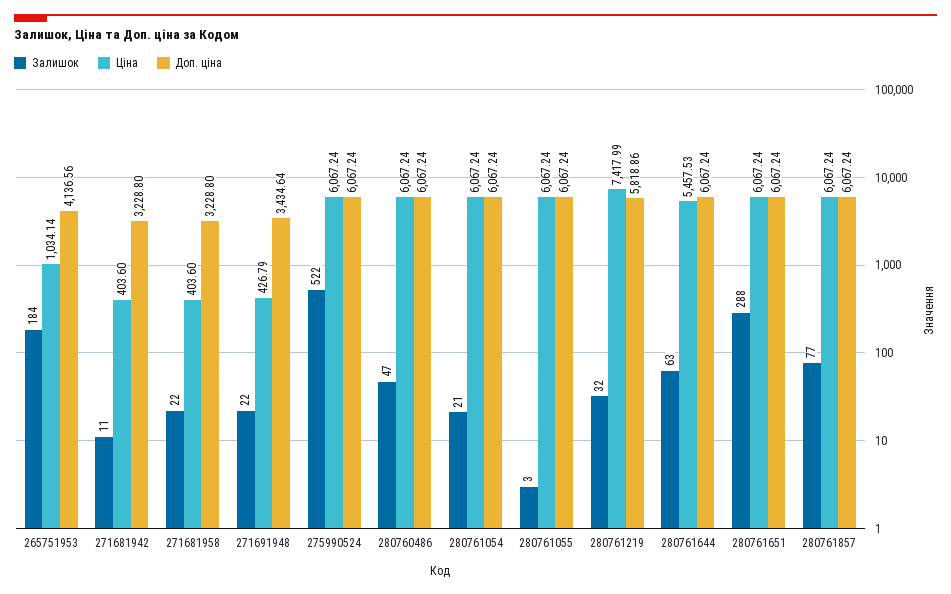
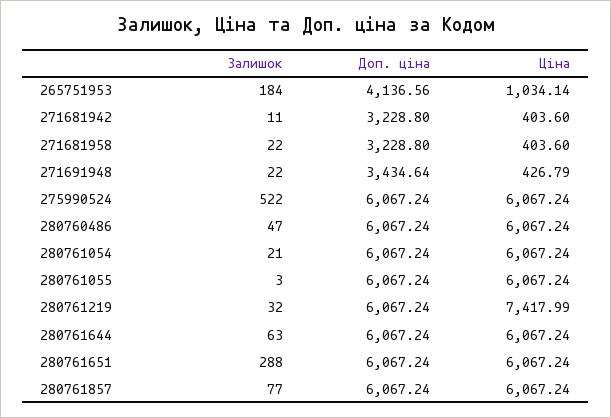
  {
    "Залишок": {
      "265751953": 184,
      "271681942": 11,
      "271681958": 22,
      "271691948": 22,
      "275990524": 522,
      "280760486": 47,
      "280761054": 21,
      "280761055": 3,
      "280761219": 32,
      "280761644": 63,
      "280761651": 288,
      "280761857": 77
    },
    "Ціна": {
      "265751953": 1034.14,
      "271681942": 403.6,
      "271681958": 403.6,
      "271691948": 426.79,
      "275990524": 6067.24,
      "280760486": 6067.24,
      "280761054": 6067.24,
      "280761055": 6067.24,
      "280761219": 7417.99,
-     "280761644": 5457.53,
+     "280761644": 6067.24,
      "280761651": 6067.24,
      "280761857": 6067.24
    },
    "Доп. ціна": {
      "265751953": 4136.56,
      "271681942": 3228.8,
      "271681958": 3228.8,
      "271691948": 3434.64,
      "275990524": 6067.24,
      "280760486": 6067.24,
      "280761054": 6067.24,
      "280761055": 6067.24,
-     "280761219": 5818.86,
+     "280761219": 6067.24,
      "280761644": 6067.24,
      "280761651": 6067.24,
      "280761857": 6067.24
    }
  }

